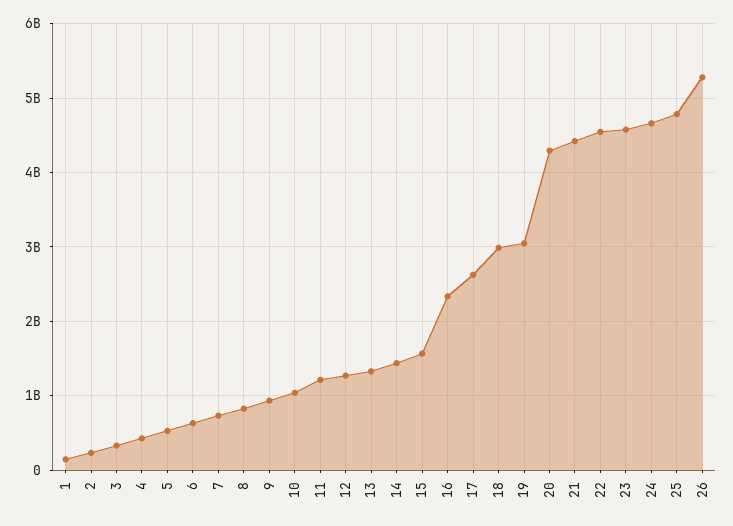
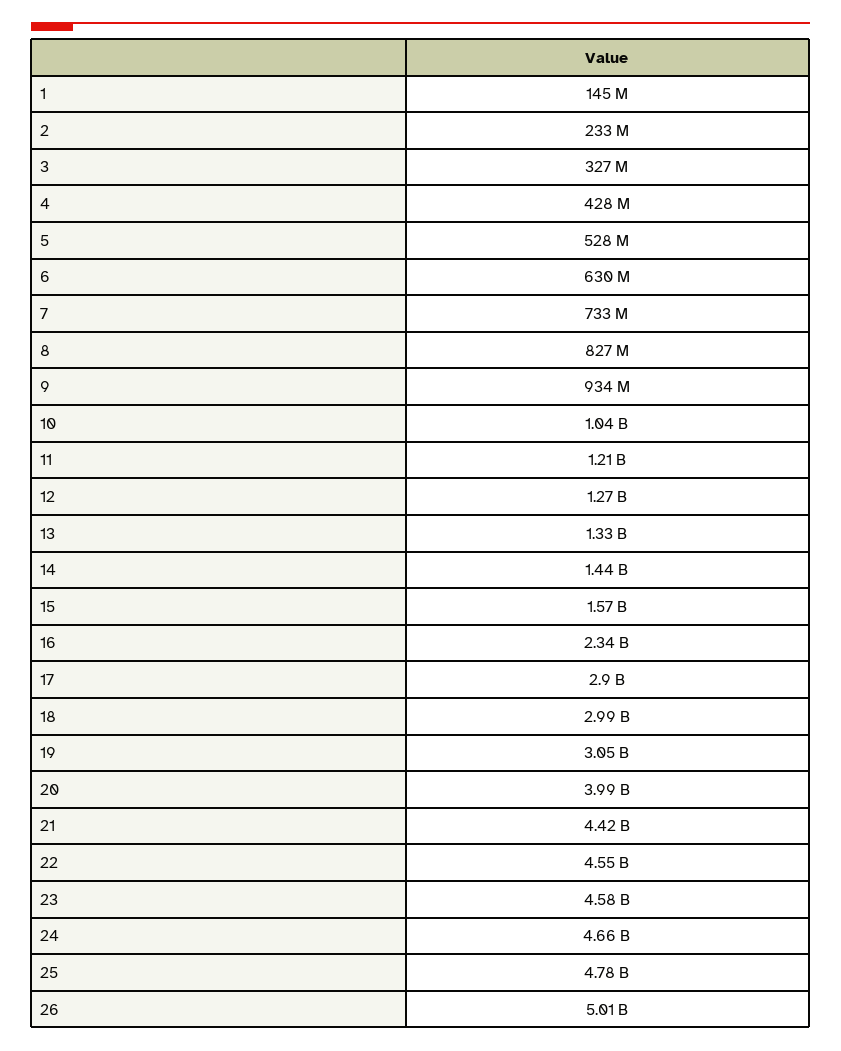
  {
    "1": 145000000,
    "2": 233000000,
    "3": 327000000,
    "4": 428000000,
    "5": 528000000,
    "6": 630000000,
    "7": 733000000,
    "8": 827000000,
    "9": 934000000,
    "10": 1040000000,
    "11": 1210000000,
    "12": 1270000000,
    "13": 1330000000,
    "14": 1440000000,
    "15": 1570000000,
    "16": 2340000000,
-   "17": 2600000000,
+   "17": 2900000000,
    "18": 2990000000,
    "19": 3050000000,
-   "20": 4300000000,
+   "20": 3990000000,
    "21": 4420000000,
    "22": 4550000000,
    "23": 4580000000,
    "24": 4660000000,
    "25": 4780000000,
-   "26": 5300000000
+   "26": 5010000000
  }

